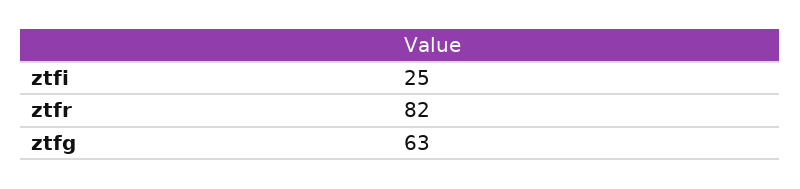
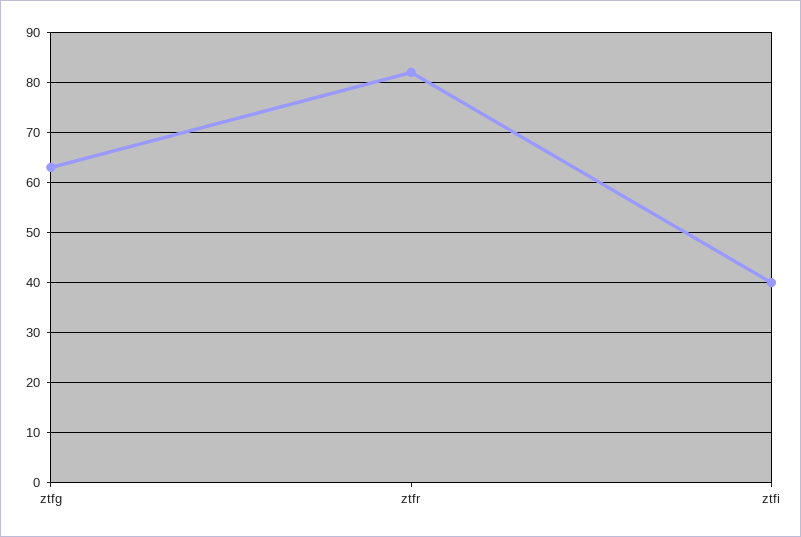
  {
-   "ztfi": 25,
+   "ztfi": 40,
    "ztfr": 82,
    "ztfg": 63
  }

